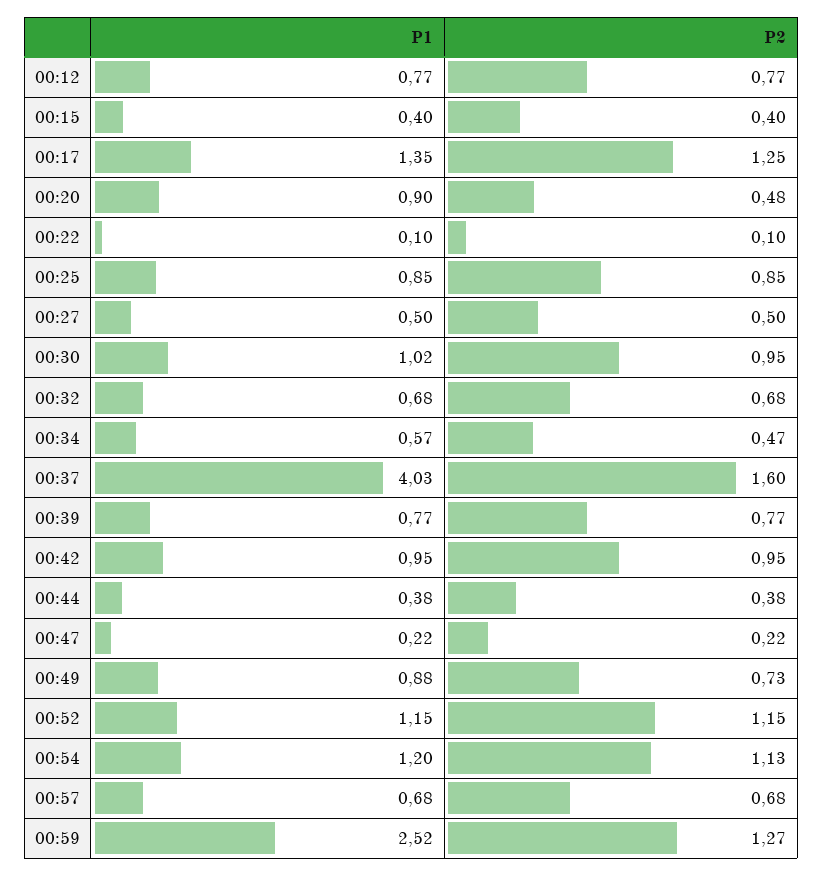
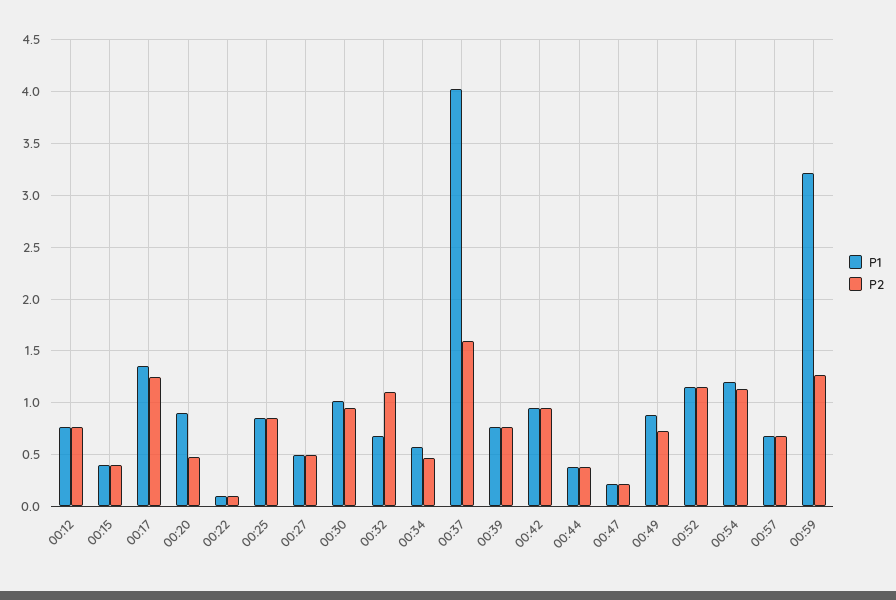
  {
    "P1": {
      "00:12": 0.77,
      "00:15": 0.4,
      "00:17": 1.35,
      "00:20": 0.9,
      "00:22": 0.1,
      "00:25": 0.85,
      "00:27": 0.5,
      "00:30": 1.02,
      "00:32": 0.68,
      "00:34": 0.57,
      "00:37": 4.03,
      "00:39": 0.77,
      "00:42": 0.95,
      "00:44": 0.38,
      "00:47": 0.22,
      "00:49": 0.88,
      "00:52": 1.15,
      "00:54": 1.2,
      "00:57": 0.68,
-     "00:59": 2.52
+     "00:59": 3.2
    },
    "P2": {
      "00:12": 0.77,
      "00:15": 0.4,
      "00:17": 1.25,
      "00:20": 0.48,
      "00:22": 0.1,
      "00:25": 0.85,
      "00:27": 0.5,
      "00:30": 0.95,
-     "00:32": 0.68,
+     "00:32": 1.1,
      "00:34": 0.47,
      "00:37": 1.6,
      "00:39": 0.77,
      "00:42": 0.95,
      "00:44": 0.38,
      "00:47": 0.22,
      "00:49": 0.73,
      "00:52": 1.15,
      "00:54": 1.13,
      "00:57": 0.68,
      "00:59": 1.27
    }
  }

